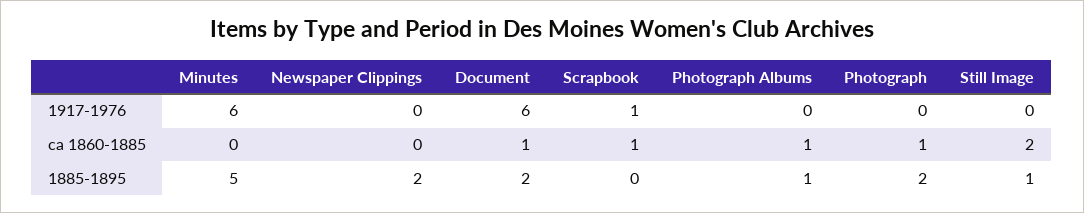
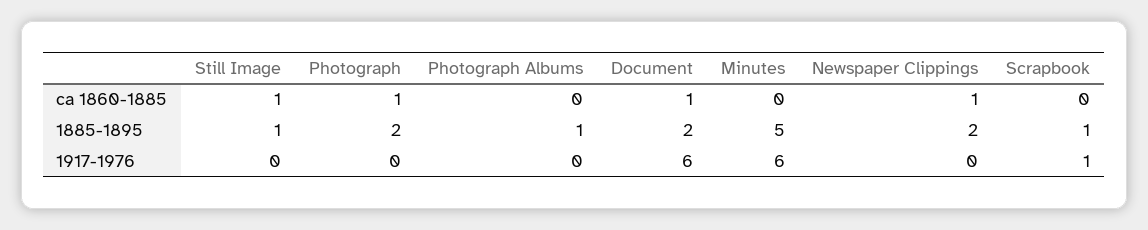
  {
    "Minutes": {
      "1917-1976": 6,
      "ca 1860-1885": 0,
      "1885-1895": 5
    },
    "Newspaper Clippings": {
      "1917-1976": 0,
-     "ca 1860-1885": 0,
+     "ca 1860-1885": 1,
      "1885-1895": 2
    },
    "Document": {
      "1917-1976": 6,
      "ca 1860-1885": 1,
      "1885-1895": 2
    },
    "Scrapbook": {
      "1917-1976": 1,
-     "ca 1860-1885": 1,
+     "ca 1860-1885": 0,
-     "1885-1895": 0
+     "1885-1895": 1
    },
    "Photograph Albums": {
      "1917-1976": 0,
-     "ca 1860-1885": 1,
+     "ca 1860-1885": 0,
      "1885-1895": 1
    },
    "Photograph": {
      "1917-1976": 0,
      "ca 1860-1885": 1,
      "1885-1895": 2
    },
    "Still Image": {
      "1917-1976": 0,
-     "ca 1860-1885": 2,
+     "ca 1860-1885": 1,
      "1885-1895": 1
    }
  }

